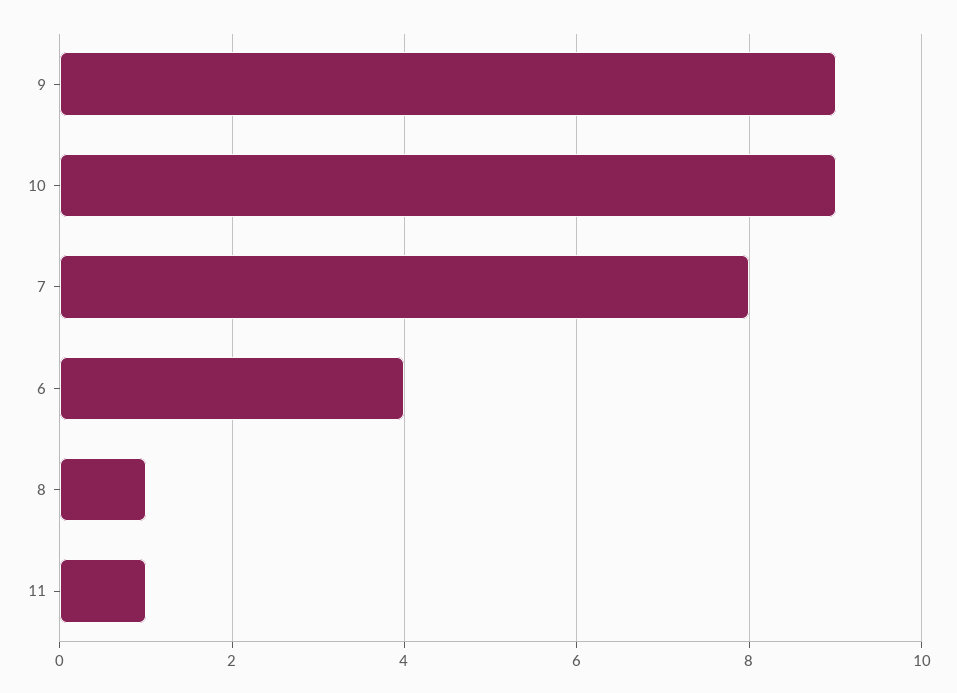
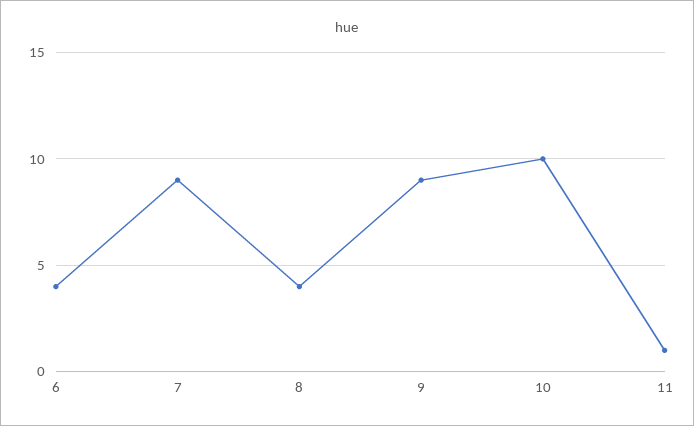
  {
    "9": 9,
-   "10": 9,
+   "10": 10,
-   "7": 8,
+   "7": 9,
    "6": 4,
-   "8": 1,
+   "8": 4,
    "11": 1
  }

